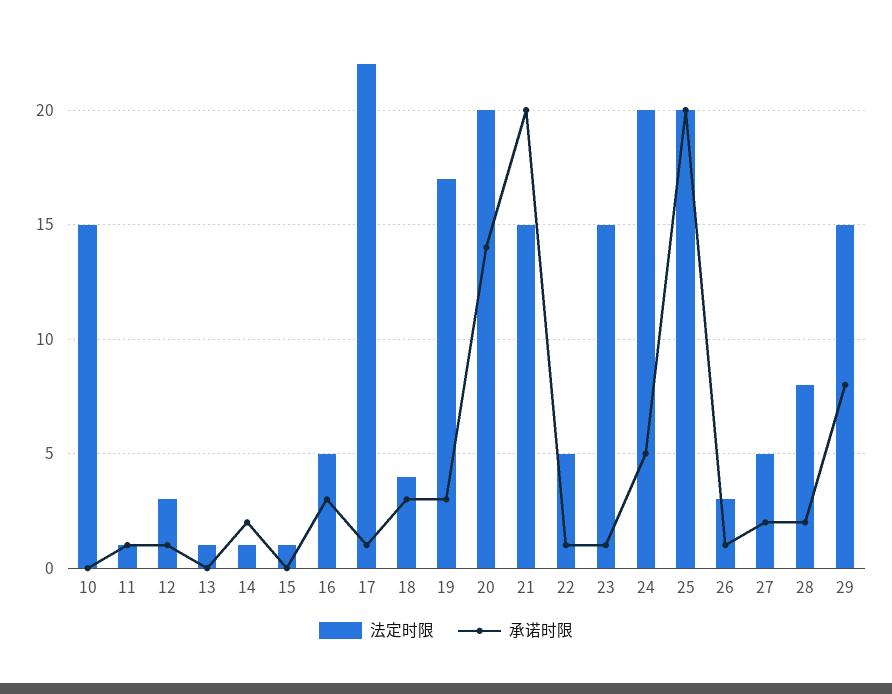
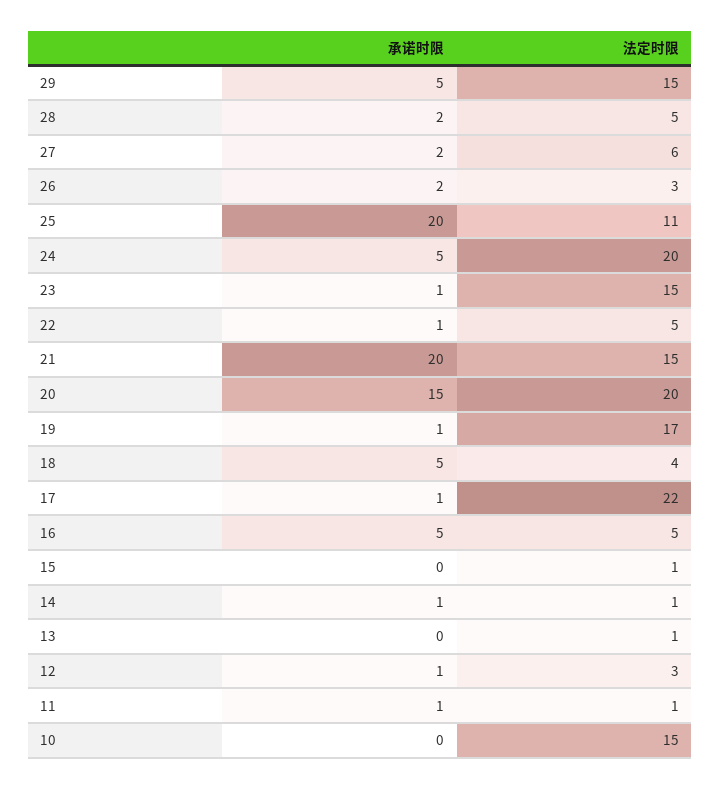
  {
    "法定时限": {
      "10": 15,
      "11": 1,
      "12": 3,
      "13": 1,
      "14": 1,
      "15": 1,
      "16": 5,
      "17": 22,
      "18": 4,
      "19": 17,
      "20": 20,
      "21": 15,
      "22": 5,
      "23": 15,
      "24": 20,
-     "25": 20,
+     "25": 11,
      "26": 3,
-     "27": 5,
+     "27": 6,
-     "28": 8,
+     "28": 5,
      "29": 15
    },
    "承诺时限": {
      "10": 0,
      "11": 1,
      "12": 1,
      "13": 0,
-     "14": 2,
+     "14": 1,
      "15": 0,
-     "16": 3,
+     "16": 5,
      "17": 1,
-     "18": 3,
+     "18": 5,
-     "19": 3,
+     "19": 1,
-     "20": 14,
+     "20": 15,
      "21": 20,
      "22": 1,
      "23": 1,
      "24": 5,
      "25": 20,
-     "26": 1,
+     "26": 2,
      "27": 2,
      "28": 2,
-     "29": 8
+     "29": 5
    }
  }

